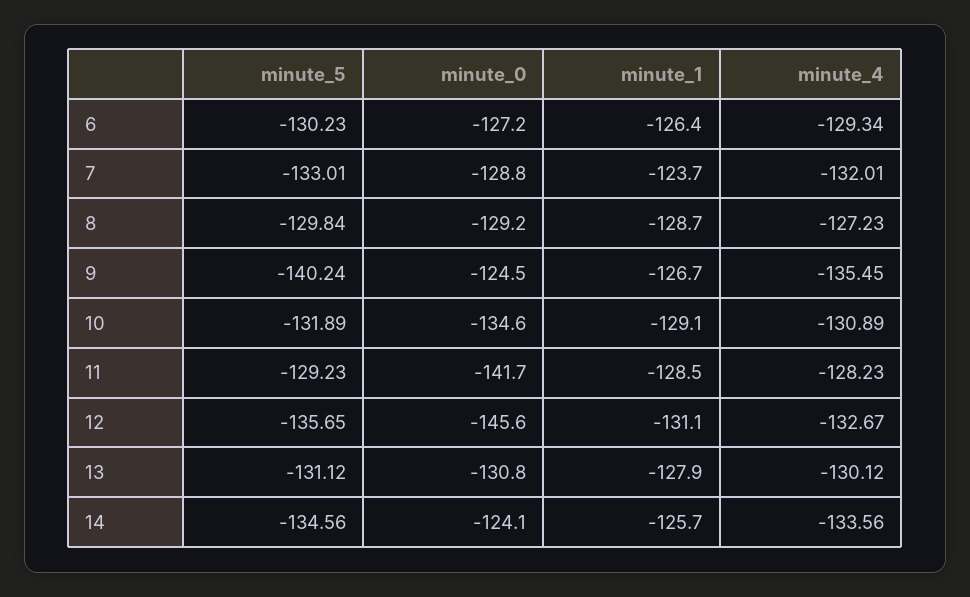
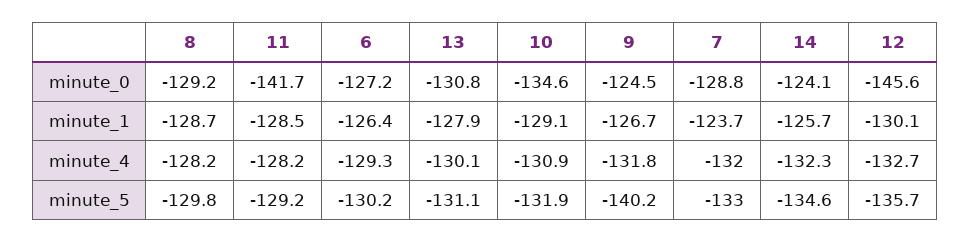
  {
    "minute_5": {
      "6": -130.23,
      "7": -133.01,
      "8": -129.84,
      "9": -140.24,
      "10": -131.89,
      "11": -129.23,
      "12": -135.65,
      "13": -131.12,
      "14": -134.56
    },
    "minute_0": {
      "6": -127.2,
      "7": -128.8,
      "8": -129.2,
      "9": -124.5,
      "10": -134.6,
      "11": -141.7,
      "12": -145.6,
      "13": -130.8,
      "14": -124.1
    },
    "minute_1": {
      "6": -126.4,
      "7": -123.7,
      "8": -128.7,
      "9": -126.7,
      "10": -129.1,
      "11": -128.5,
-     "12": -131.1,
+     "12": -130.1,
      "13": -127.9,
      "14": -125.7
    },
    "minute_4": {
      "6": -129.34,
      "7": -132.01,
-     "8": -127.23,
+     "8": -128.2,
-     "9": -135.45,
+     "9": -131.8,
      "10": -130.89,
      "11": -128.23,
      "12": -132.67,
      "13": -130.12,
-     "14": -133.56
+     "14": -132.3
    }
  }

